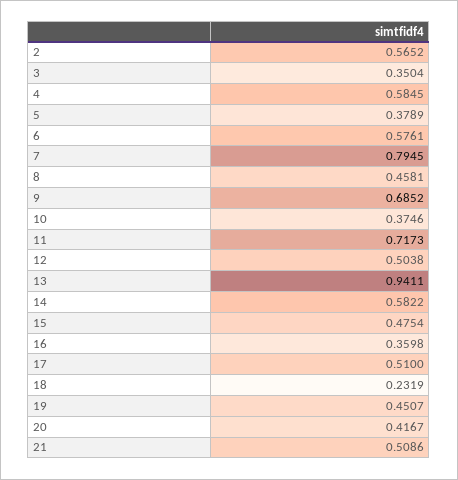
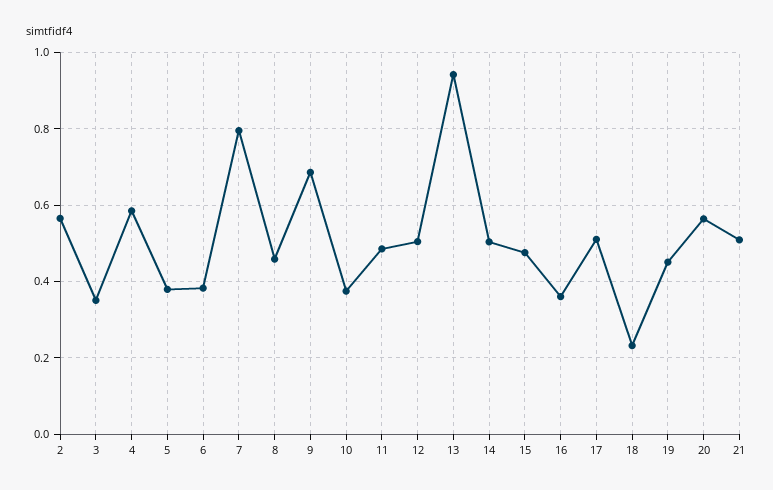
  {
    "2": 0.5652,
    "3": 0.3504,
    "4": 0.5845,
    "5": 0.3789,
-   "6": 0.5761,
+   "6": 0.38,
    "7": 0.7945,
    "8": 0.4581,
    "9": 0.6852,
    "10": 0.3746,
-   "11": 0.7173,
+   "11": 0.48,
    "12": 0.5038,
    "13": 0.9411,
-   "14": 0.5822,
+   "14": 0.5,
    "15": 0.4754,
    "16": 0.3598,
    "17": 0.51,
    "18": 0.2319,
    "19": 0.4507,
-   "20": 0.4167,
+   "20": 0.56,
    "21": 0.5086
  }

